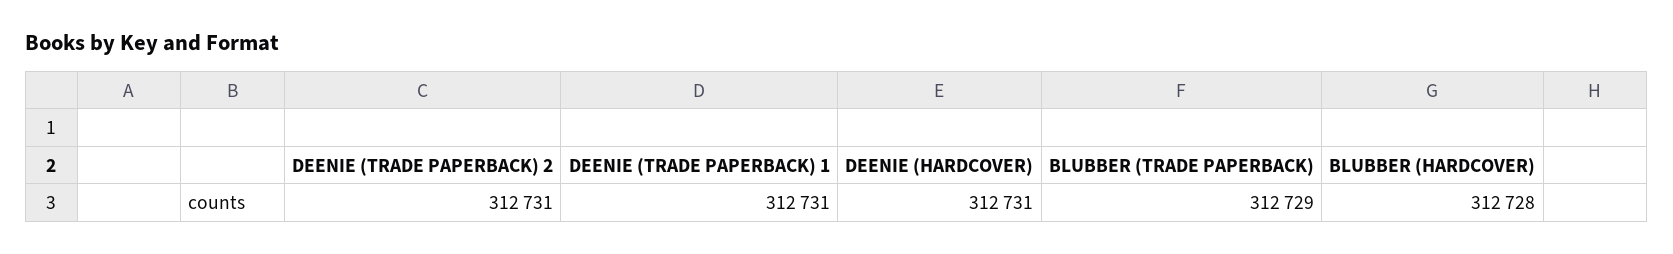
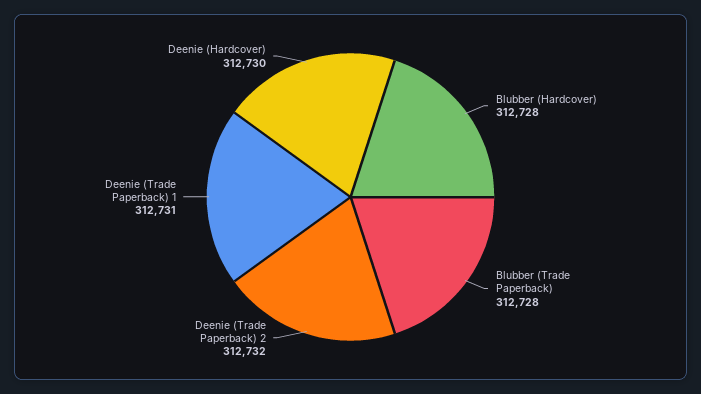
  {
-   "DEENIE (TRADE PAPERBACK) 2": 312731,
+   "DEENIE (TRADE PAPERBACK) 2": 312732,
    "DEENIE (TRADE PAPERBACK) 1": 312731,
-   "DEENIE (HARDCOVER)": 312731,
+   "DEENIE (HARDCOVER)": 312730,
-   "BLUBBER (TRADE PAPERBACK)": 312729,
+   "BLUBBER (TRADE PAPERBACK)": 312728,
    "BLUBBER (HARDCOVER)": 312728
  }

